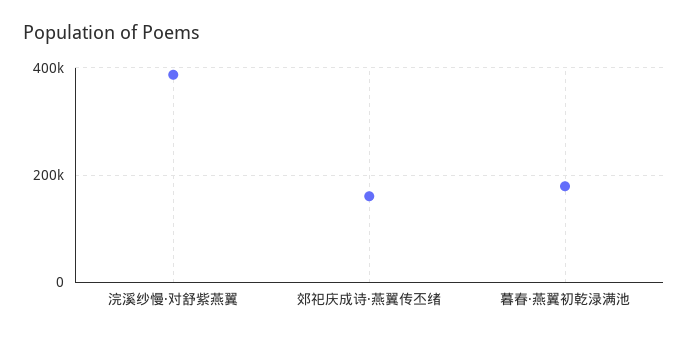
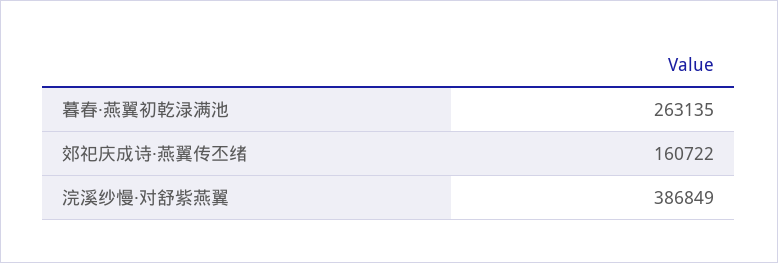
  {
    "浣溪纱慢·对舒紫燕翼": 386849,
    "郊祀庆成诗·燕翼传丕绪": 160722,
-   "暮春·燕翼初乾渌满池": 180000
+   "暮春·燕翼初乾渌满池": 263135
  }

